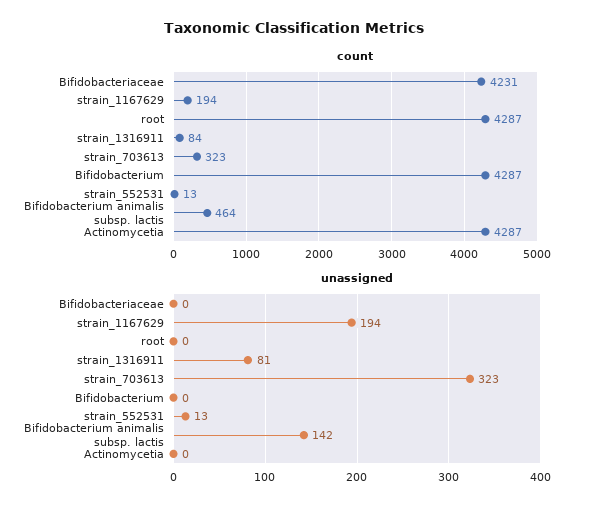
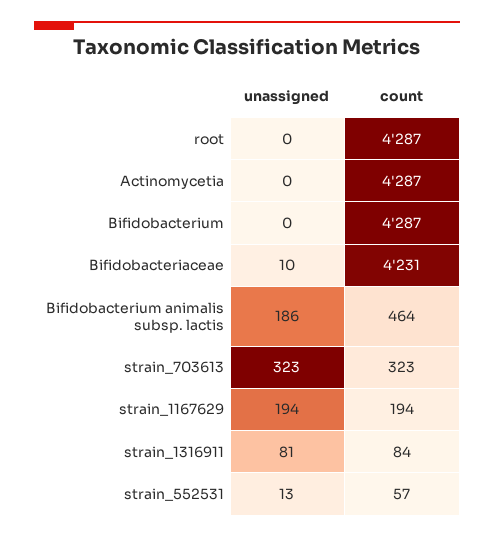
  {
    "count": {
      "Bifidobacteriaceae": 4231,
      "strain_1167629": 194,
      "root": 4287,
      "strain_1316911": 84,
      "strain_703613": 323,
      "Bifidobacterium": 4287,
-     "strain_552531": 13,
+     "strain_552531": 57,
      "Bifidobacterium animalis subsp. lactis": 464,
      "Actinomycetia": 4287
    },
    "unassigned": {
-     "Bifidobacteriaceae": 0,
+     "Bifidobacteriaceae": 10,
      "strain_1167629": 194,
      "root": 0,
      "strain_1316911": 81,
      "strain_703613": 323,
      "Bifidobacterium": 0,
      "strain_552531": 13,
-     "Bifidobacterium animalis subsp. lactis": 142,
+     "Bifidobacterium animalis subsp. lactis": 186,
      "Actinomycetia": 0
    }
  }

